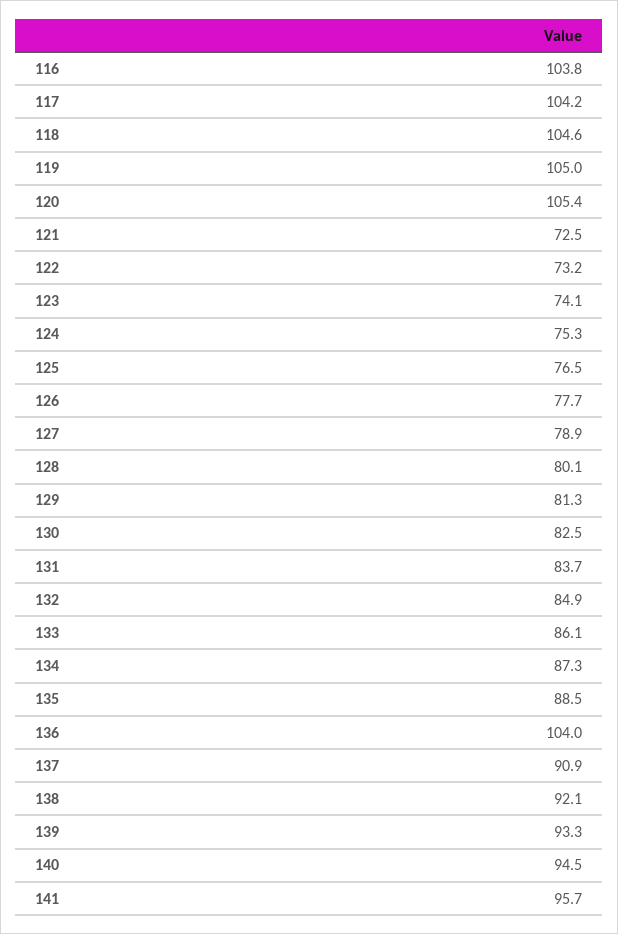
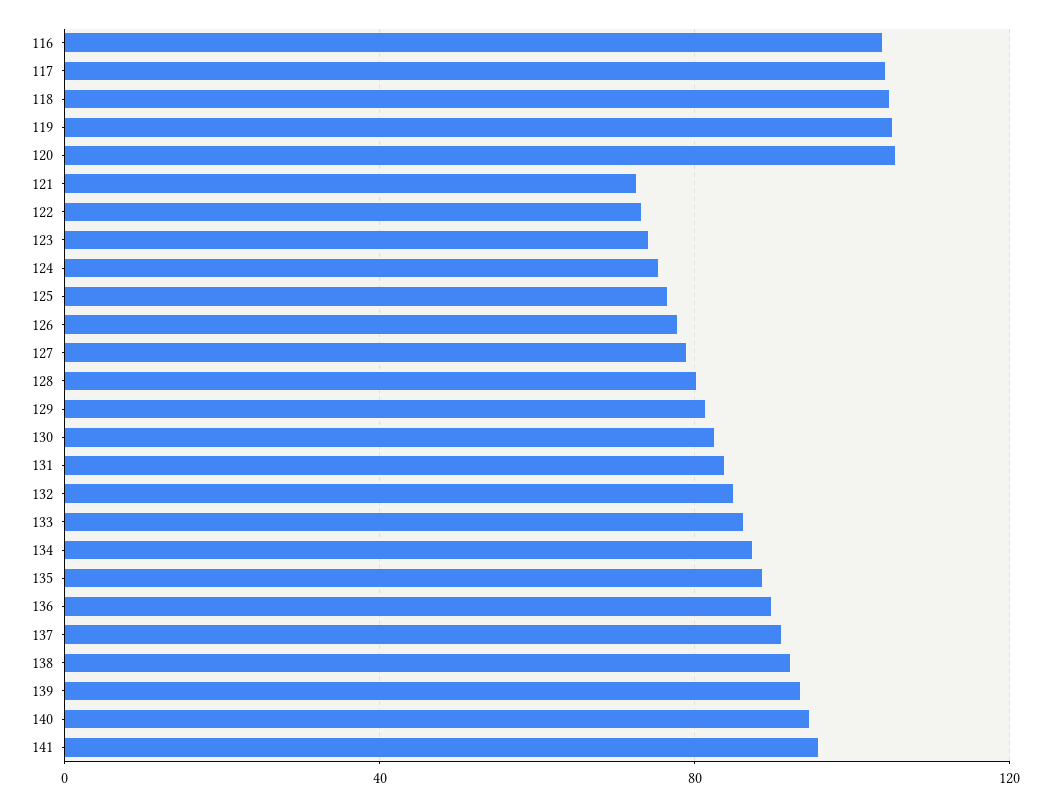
  {
    "116": 103.8,
    "117": 104.2,
    "118": 104.6,
    "119": 105,
    "120": 105.4,
    "121": 72.5,
    "122": 73.2,
    "123": 74.1,
    "124": 75.3,
    "125": 76.5,
    "126": 77.7,
    "127": 78.9,
    "128": 80.1,
    "129": 81.3,
    "130": 82.5,
    "131": 83.7,
    "132": 84.9,
    "133": 86.1,
    "134": 87.3,
    "135": 88.5,
-   "136": 104,
+   "136": 90,
    "137": 90.9,
    "138": 92.1,
    "139": 93.3,
    "140": 94.5,
    "141": 95.7
  }

